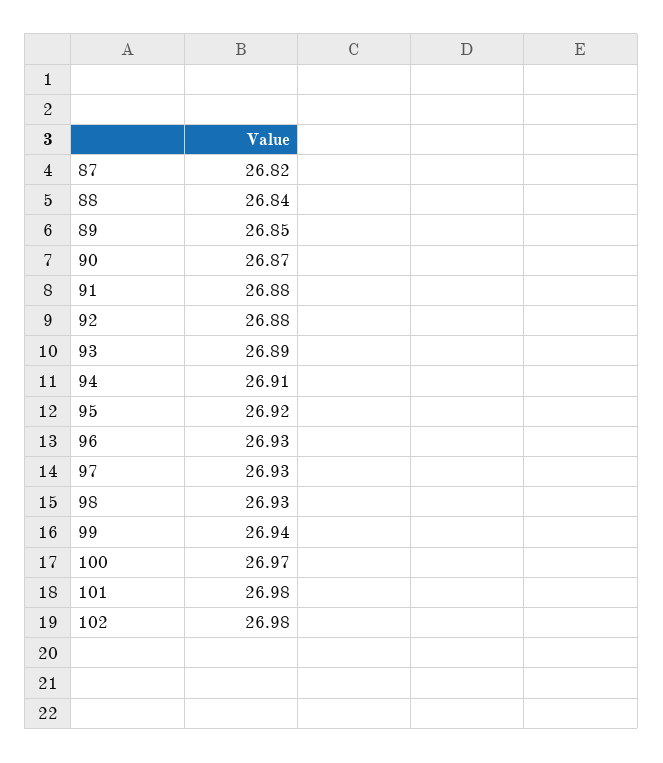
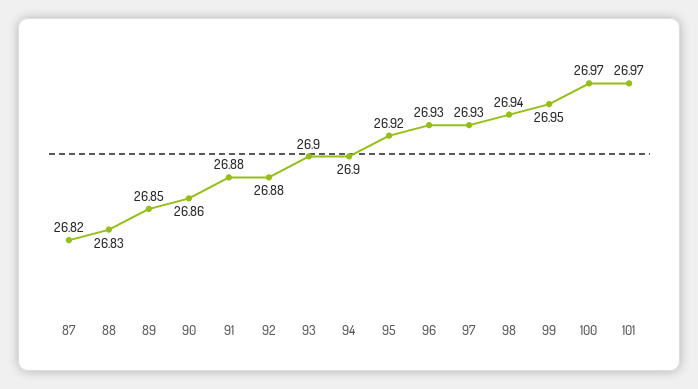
  {
    "87": 26.82,
-   "88": 26.84,
+   "88": 26.83,
    "89": 26.85,
-   "90": 26.87,
+   "90": 26.86,
    "91": 26.88,
    "92": 26.88,
-   "93": 26.89,
+   "93": 26.9,
-   "94": 26.91,
+   "94": 26.9,
    "95": 26.92,
    "96": 26.93,
    "97": 26.93,
-   "98": 26.93,
+   "98": 26.94,
-   "99": 26.94,
+   "99": 26.95,
    "100": 26.97,
-   "101": 26.98,
+   "101": 26.97
-   "102": 26.98
  }

